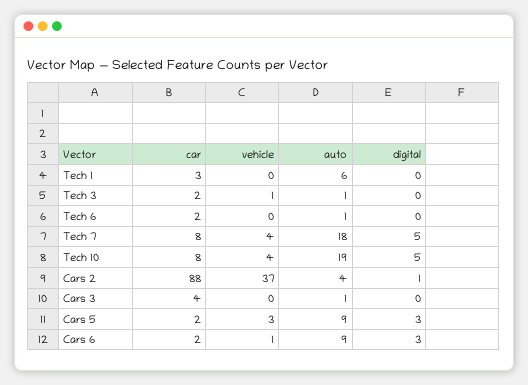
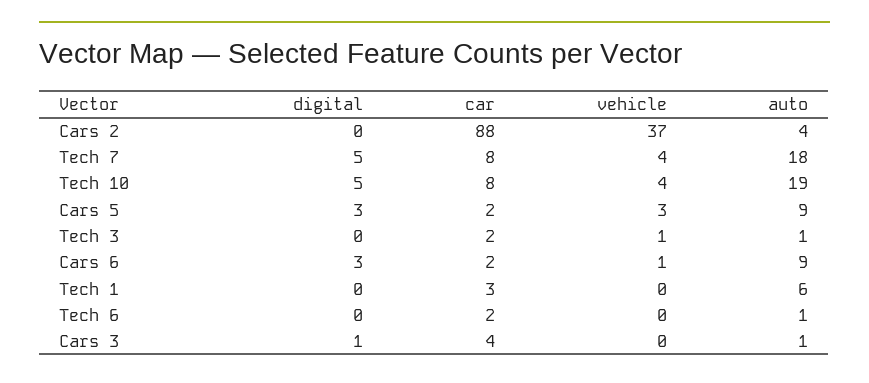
  {
    "car": {
      "Tech 1": 3,
      "Tech 3": 2,
      "Tech 6": 2,
      "Tech 7": 8,
      "Tech 10": 8,
      "Cars 2": 88,
      "Cars 3": 4,
      "Cars 5": 2,
      "Cars 6": 2
    },
    "vehicle": {
      "Tech 1": 0,
      "Tech 3": 1,
      "Tech 6": 0,
      "Tech 7": 4,
      "Tech 10": 4,
      "Cars 2": 37,
      "Cars 3": 0,
      "Cars 5": 3,
      "Cars 6": 1
    },
    "auto": {
      "Tech 1": 6,
      "Tech 3": 1,
      "Tech 6": 1,
      "Tech 7": 18,
      "Tech 10": 19,
      "Cars 2": 4,
      "Cars 3": 1,
      "Cars 5": 9,
      "Cars 6": 9
    },
    "digital": {
      "Tech 1": 0,
      "Tech 3": 0,
      "Tech 6": 0,
      "Tech 7": 5,
      "Tech 10": 5,
-     "Cars 2": 1,
+     "Cars 2": 0,
-     "Cars 3": 0,
+     "Cars 3": 1,
      "Cars 5": 3,
      "Cars 6": 3
    }
  }

